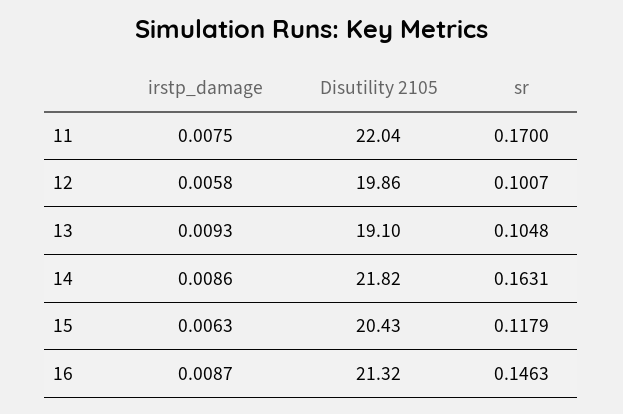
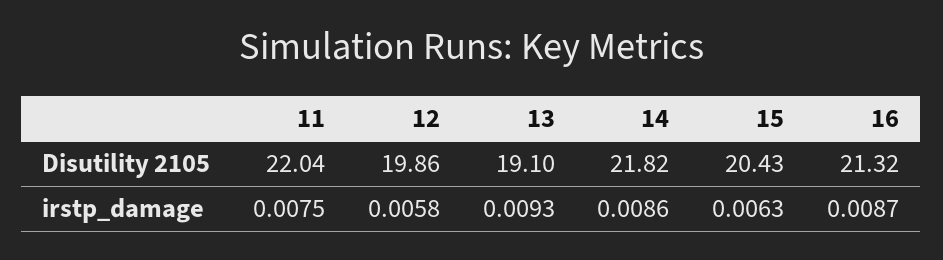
  {
    "irstp_damage": {
      "11": 0.0075,
      "12": 0.0058,
      "13": 0.0093,
      "14": 0.0086,
      "15": 0.0063,
      "16": 0.0087
    },
    "Disutility 2105": {
      "11": 22.04,
      "12": 19.86,
      "13": 19.1,
      "14": 21.82,
      "15": 20.43,
      "16": 21.32
-   },
+   }
-   "sr": {
-     "11": 0.17,
-     "12": 0.1007,
-     "13": 0.1048,
-     "14": 0.1631,
-     "15": 0.1179,
-     "16": 0.1463
-   }
  }

